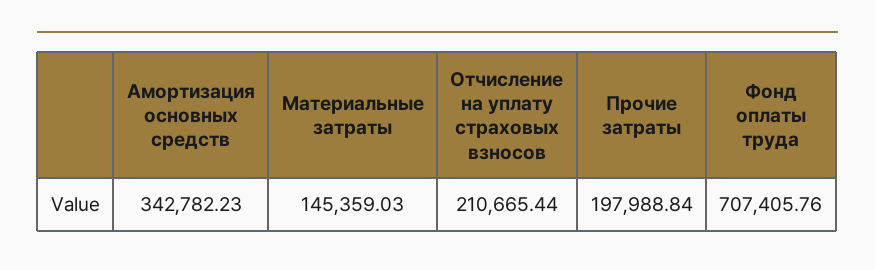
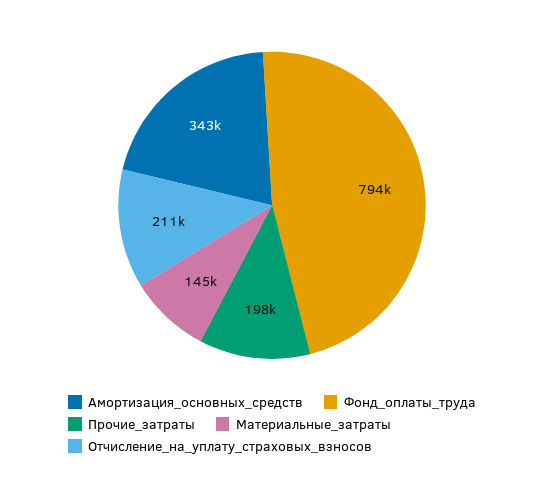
  {
    "Амортизация основных средств": 342782.23,
    "Материальные затраты": 145359.03,
    "Отчисление на уплату страховых взносов": 210665.44,
    "Прочие затраты": 197988.84,
-   "Фонд оплаты труда": 707405.76
+   "Фонд оплаты труда": 794000
  }

